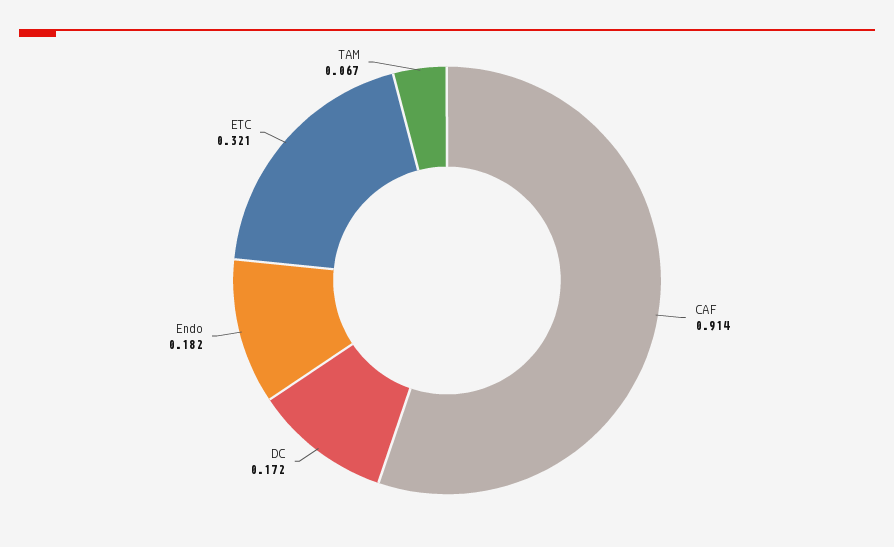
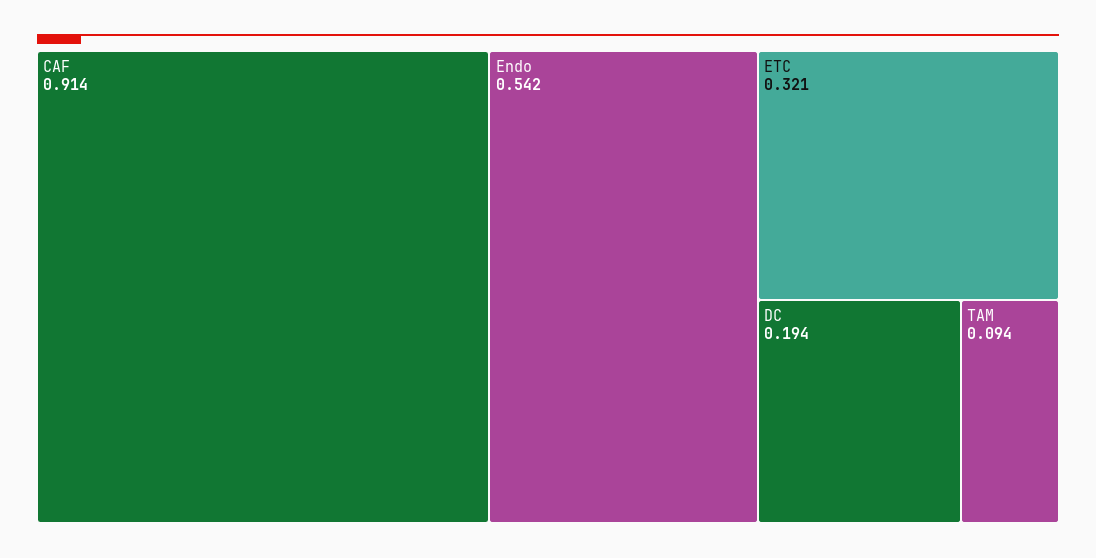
  {
    "CAF": 0.914,
-   "DC": 0.172,
+   "DC": 0.194,
-   "Endo": 0.182,
+   "Endo": 0.542,
    "ETC": 0.321,
-   "TAM": 0.067
+   "TAM": 0.094
  }

